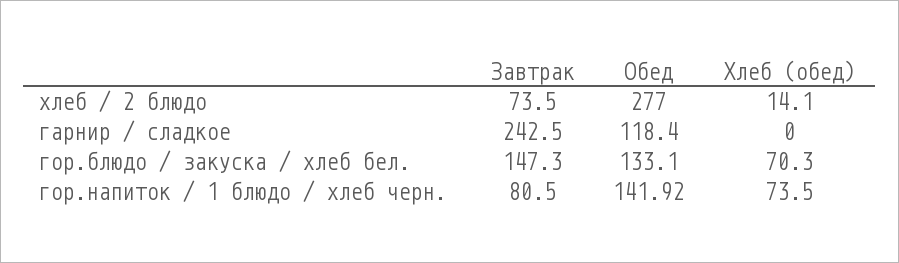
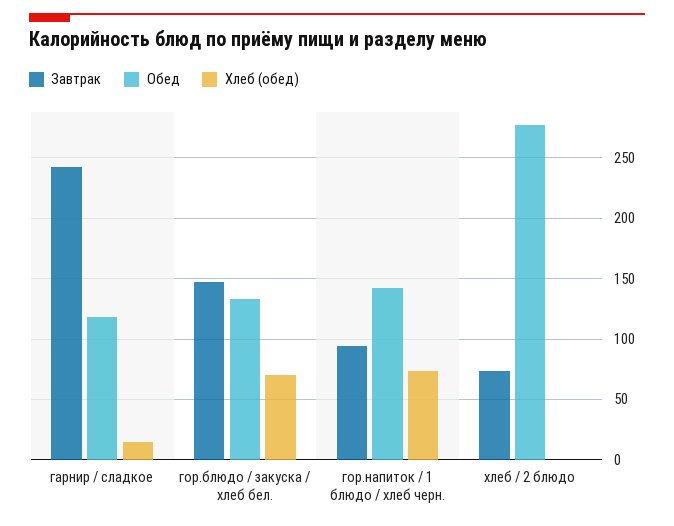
  {
    "Завтрак": {
      "хлеб / 2 блюдо": 73.5,
      "гарнир / сладкое": 242.5,
      "гор.блюдо / закуска / хлеб бел.": 147.3,
-     "гор.напиток / 1 блюдо / хлеб черн.": 80.5
+     "гор.напиток / 1 блюдо / хлеб черн.": 95
    },
    "Обед": {
      "хлеб / 2 блюдо": 277,
      "гарнир / сладкое": 118.4,
      "гор.блюдо / закуска / хлеб бел.": 133.1,
      "гор.напиток / 1 блюдо / хлеб черн.": 141.92
    },
    "Хлеб (обед)": {
-     "хлеб / 2 блюдо": 14.1,
+     "хлеб / 2 блюдо": 0,
-     "гарнир / сладкое": 0,
+     "гарнир / сладкое": 15,
      "гор.блюдо / закуска / хлеб бел.": 70.3,
      "гор.напиток / 1 блюдо / хлеб черн.": 73.5
    }
  }

